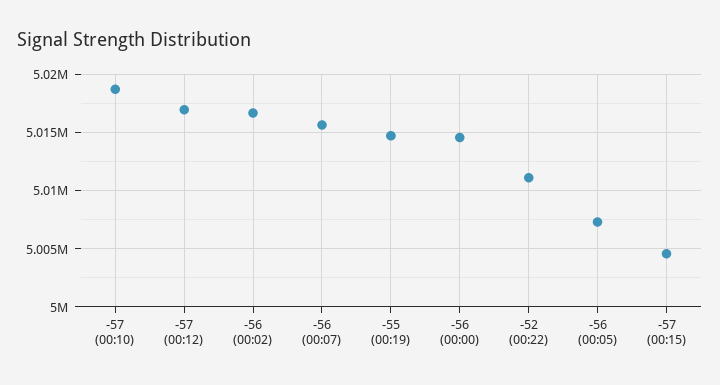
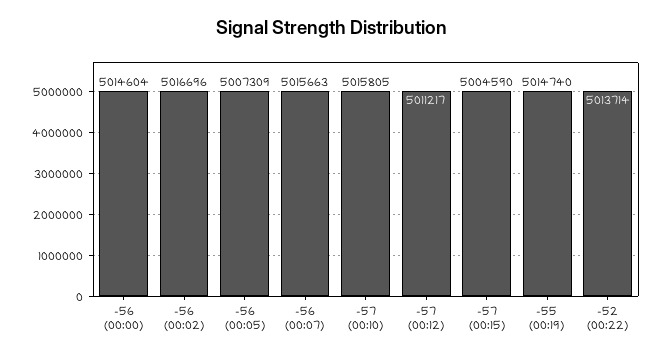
  {
-   "-57 (00:10)": 5019000,
+   "-57 (00:10)": 5015805,
-   "-57 (00:12)": 5017000,
+   "-57 (00:12)": 5011217,
    "-56 (00:02)": 5016696,
    "-56 (00:07)": 5015663,
    "-55 (00:19)": 5014740,
    "-56 (00:00)": 5014604,
-   "-52 (00:22)": 5011000,
+   "-52 (00:22)": 5013714,
    "-56 (00:05)": 5007309,
    "-57 (00:15)": 5004590
  }

